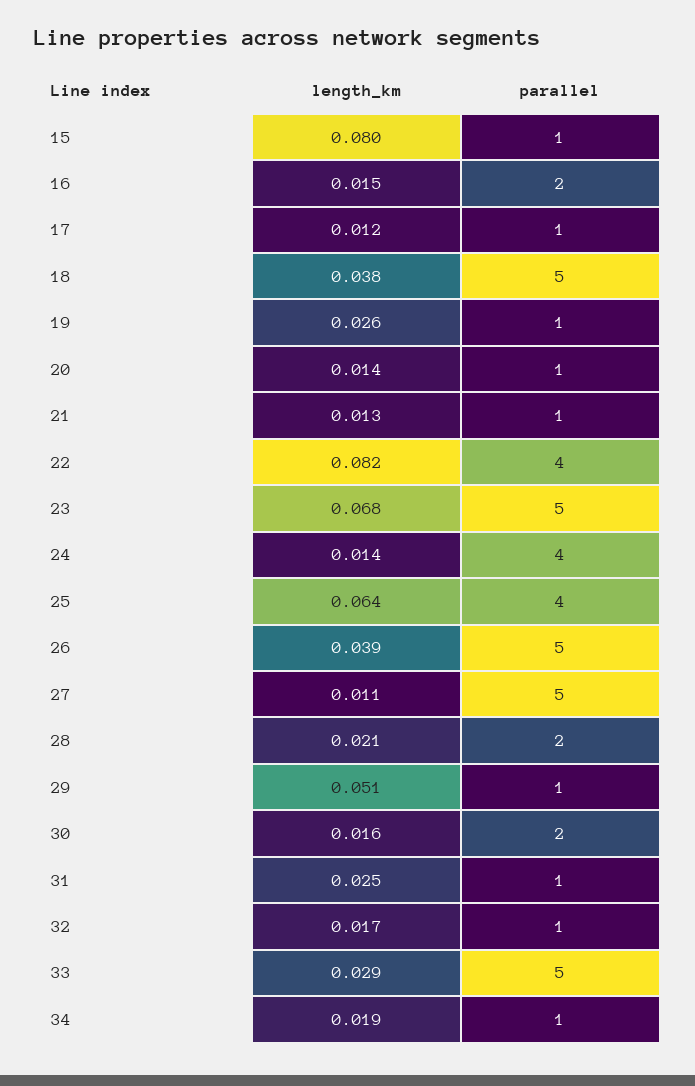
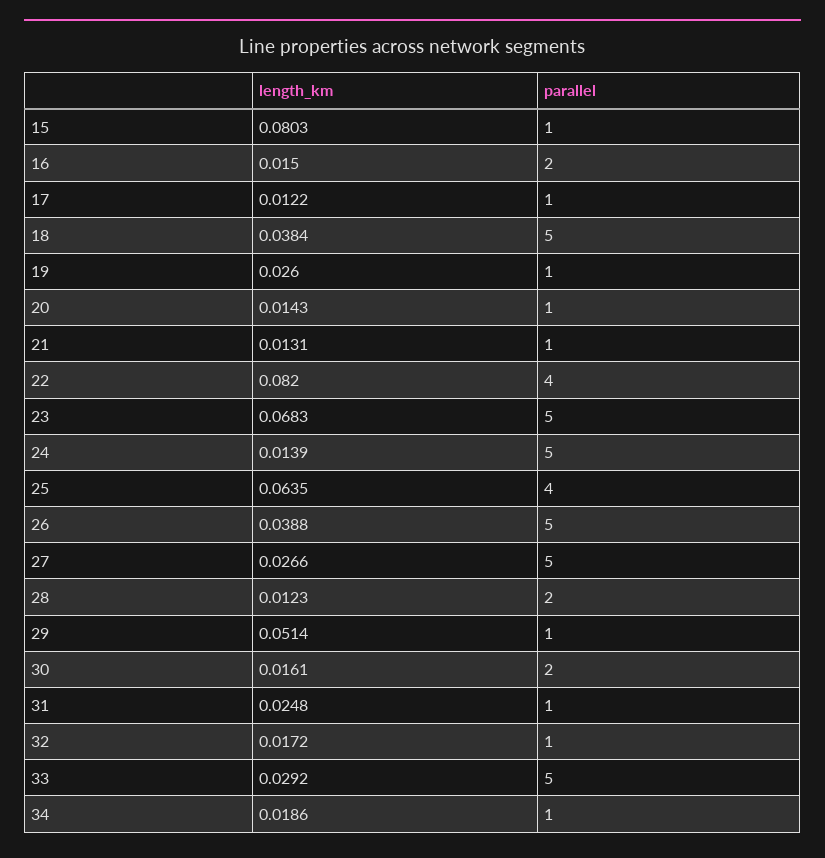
  {
    "length_km": {
      "15": 0.0803,
      "16": 0.015,
      "17": 0.0122,
      "18": 0.0384,
      "19": 0.026,
      "20": 0.0143,
      "21": 0.0131,
      "22": 0.082,
      "23": 0.0683,
      "24": 0.0139,
      "25": 0.0635,
      "26": 0.0388,
-     "27": 0.011,
+     "27": 0.0266,
-     "28": 0.021,
+     "28": 0.0123,
      "29": 0.0514,
      "30": 0.0161,
      "31": 0.0248,
      "32": 0.0172,
      "33": 0.0292,
      "34": 0.0186
    },
    "parallel": {
      "15": 1,
      "16": 2,
      "17": 1,
      "18": 5,
      "19": 1,
      "20": 1,
      "21": 1,
      "22": 4,
      "23": 5,
-     "24": 4,
+     "24": 5,
      "25": 4,
      "26": 5,
      "27": 5,
      "28": 2,
      "29": 1,
      "30": 2,
      "31": 1,
      "32": 1,
      "33": 5,
      "34": 1
    }
  }

